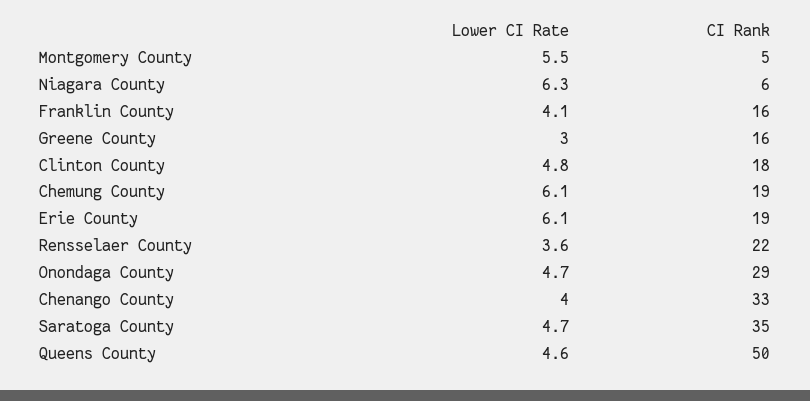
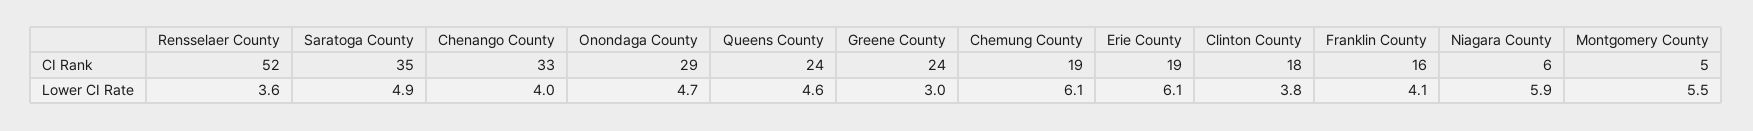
  {
    "Lower CI Rate": {
      "Montgomery County": 5.5,
-     "Niagara County": 6.3,
+     "Niagara County": 5.9,
      "Franklin County": 4.1,
      "Greene County": 3,
-     "Clinton County": 4.8,
+     "Clinton County": 3.8,
      "Chemung County": 6.1,
      "Erie County": 6.1,
      "Rensselaer County": 3.6,
      "Onondaga County": 4.7,
      "Chenango County": 4,
-     "Saratoga County": 4.7,
+     "Saratoga County": 4.9,
      "Queens County": 4.6
    },
    "CI Rank": {
      "Montgomery County": 5,
      "Niagara County": 6,
      "Franklin County": 16,
-     "Greene County": 16,
+     "Greene County": 24,
      "Clinton County": 18,
      "Chemung County": 19,
      "Erie County": 19,
-     "Rensselaer County": 22,
+     "Rensselaer County": 52,
      "Onondaga County": 29,
      "Chenango County": 33,
      "Saratoga County": 35,
-     "Queens County": 50
+     "Queens County": 24
    }
  }

